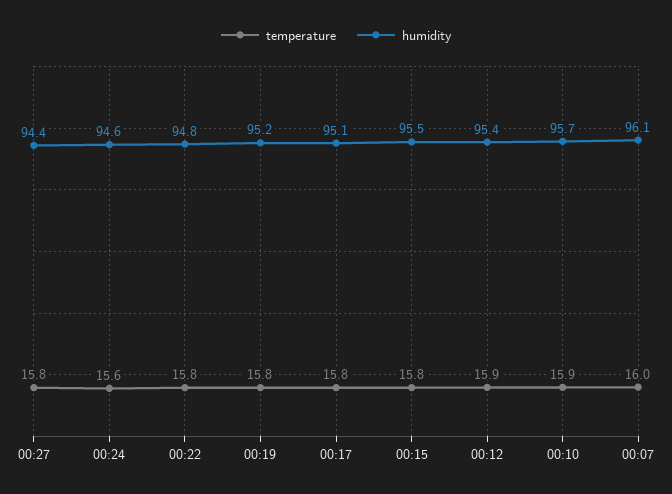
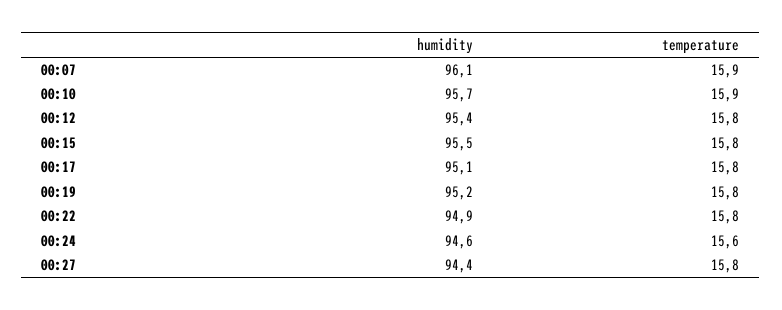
  {
    "temperature": {
      "00:27": 15.8,
      "00:24": 15.6,
      "00:22": 15.8,
      "00:19": 15.8,
      "00:17": 15.8,
      "00:15": 15.8,
-     "00:12": 15.9,
+     "00:12": 15.8,
      "00:10": 15.9,
-     "00:07": 16
+     "00:07": 15.9
    },
    "humidity": {
      "00:27": 94.4,
      "00:24": 94.6,
-     "00:22": 94.8,
+     "00:22": 94.9,
      "00:19": 95.2,
      "00:17": 95.1,
      "00:15": 95.5,
      "00:12": 95.4,
      "00:10": 95.7,
      "00:07": 96.1
    }
  }

